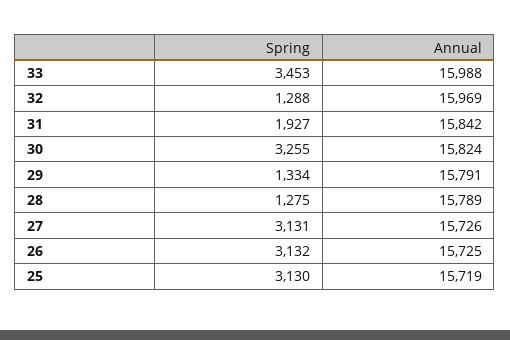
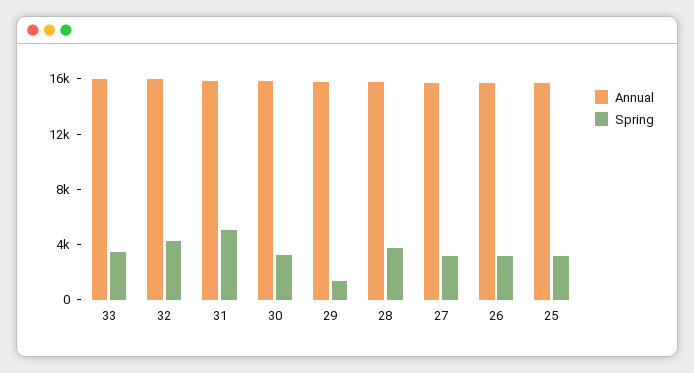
  {
    "Spring": {
      "33": 3453,
-     "32": 1288,
+     "32": 4000,
-     "31": 1927,
+     "31": 5000,
      "30": 3255,
      "29": 1334,
-     "28": 1275,
+     "28": 4000,
      "27": 3131,
      "26": 3132,
      "25": 3130
    },
    "Annual": {
      "33": 15988,
      "32": 15969,
      "31": 15842,
      "30": 15824,
      "29": 15791,
      "28": 15789,
      "27": 15726,
      "26": 15725,
      "25": 15719
    }
  }

